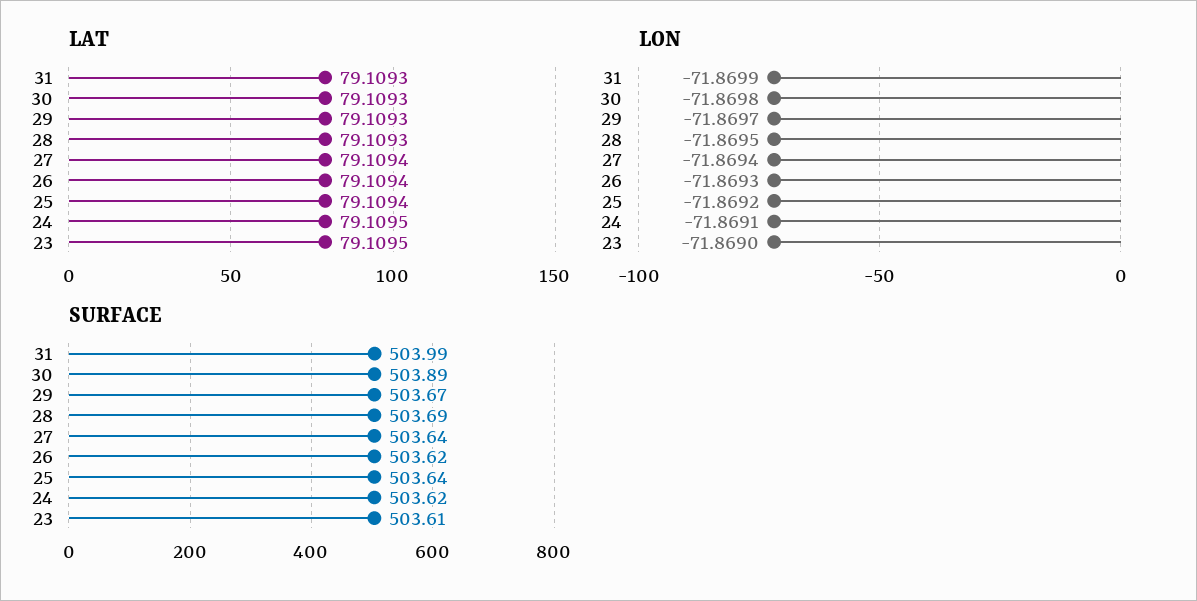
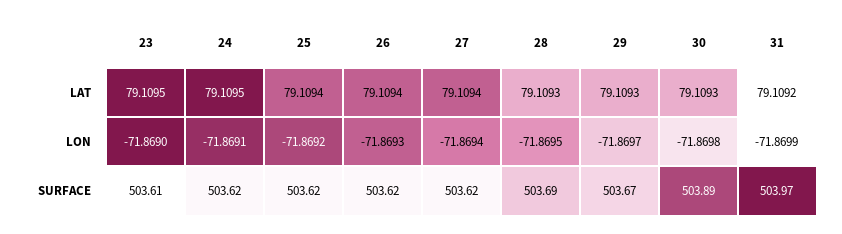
  {
    "LAT": {
-     "31": 79.1093,
+     "31": 79.1092,
      "30": 79.1093,
      "29": 79.1093,
      "28": 79.1093,
      "27": 79.1094,
      "26": 79.1094,
      "25": 79.1094,
      "24": 79.1095,
      "23": 79.1095
    },
    "LON": {
      "31": -71.8699,
      "30": -71.8698,
      "29": -71.8697,
      "28": -71.8695,
      "27": -71.8694,
      "26": -71.8693,
      "25": -71.8692,
      "24": -71.8691,
      "23": -71.869
    },
    "SURFACE": {
-     "31": 503.99,
+     "31": 503.97,
      "30": 503.89,
      "29": 503.67,
      "28": 503.69,
-     "27": 503.64,
+     "27": 503.62,
      "26": 503.62,
-     "25": 503.64,
+     "25": 503.62,
      "24": 503.62,
      "23": 503.61
    }
  }

